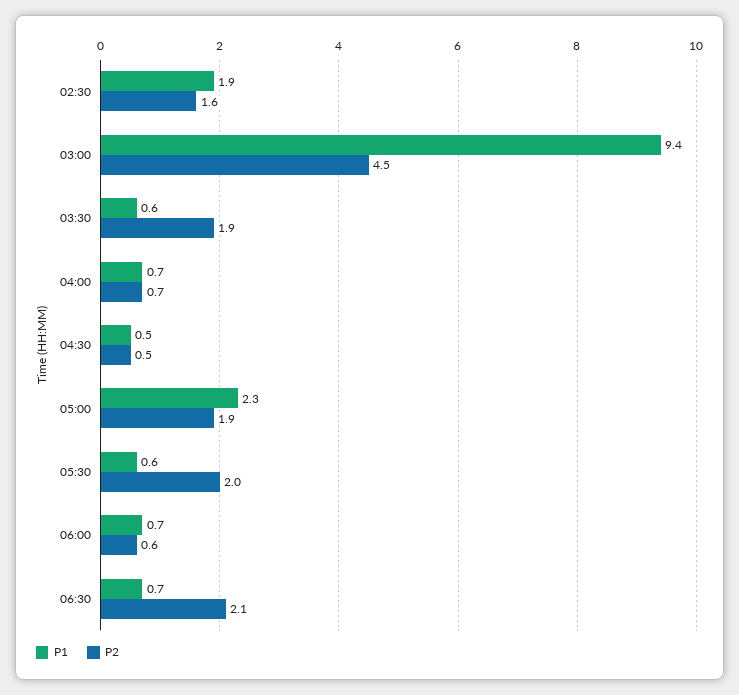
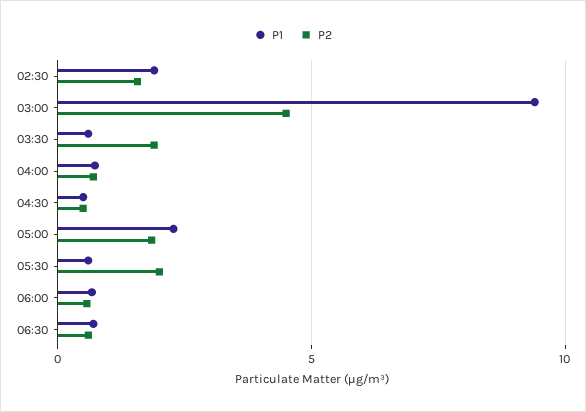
  {
    "P1": {
      "02:30": 1.9,
      "03:00": 9.4,
      "03:30": 0.6,
      "04:00": 0.7,
      "04:30": 0.5,
      "05:00": 2.3,
      "05:30": 0.6,
      "06:00": 0.7,
      "06:30": 0.7
    },
    "P2": {
      "02:30": 1.6,
      "03:00": 4.5,
      "03:30": 1.9,
      "04:00": 0.7,
      "04:30": 0.5,
      "05:00": 1.9,
      "05:30": 2,
      "06:00": 0.6,
-     "06:30": 2.1
+     "06:30": 0.5
    }
  }

